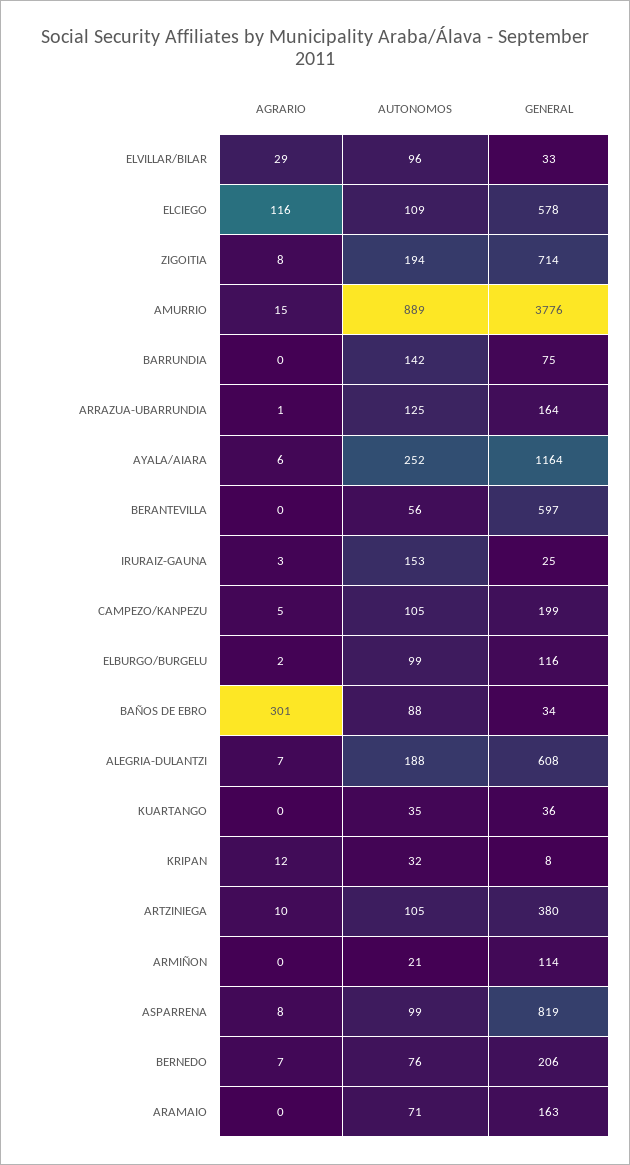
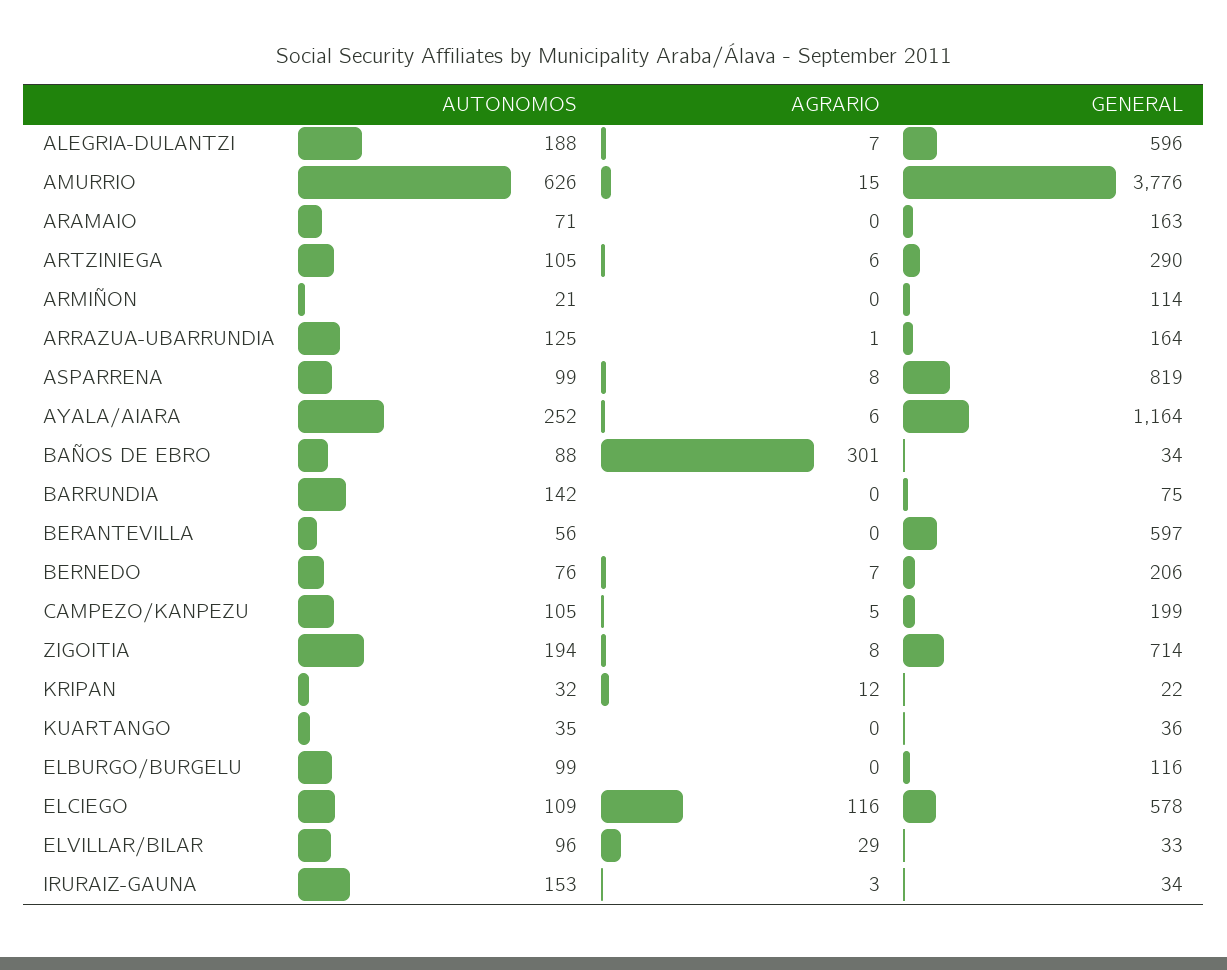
  {
    "AGRARIO": {
      "ELVILLAR/BILAR": 29,
      "ELCIEGO": 116,
      "ZIGOITIA": 8,
      "AMURRIO": 15,
      "BARRUNDIA": 0,
      "ARRAZUA-UBARRUNDIA": 1,
      "AYALA/AIARA": 6,
      "BERANTEVILLA": 0,
      "IRURAIZ-GAUNA": 3,
      "CAMPEZO/KANPEZU": 5,
-     "ELBURGO/BURGELU": 2,
+     "ELBURGO/BURGELU": 0,
      "BAÑOS DE EBRO": 301,
      "ALEGRIA-DULANTZI": 7,
      "KUARTANGO": 0,
      "KRIPAN": 12,
-     "ARTZINIEGA": 10,
+     "ARTZINIEGA": 6,
      "ARMIÑON": 0,
      "ASPARRENA": 8,
      "BERNEDO": 7,
      "ARAMAIO": 0
    },
    "AUTONOMOS": {
      "ELVILLAR/BILAR": 96,
      "ELCIEGO": 109,
      "ZIGOITIA": 194,
-     "AMURRIO": 889,
+     "AMURRIO": 626,
      "BARRUNDIA": 142,
      "ARRAZUA-UBARRUNDIA": 125,
      "AYALA/AIARA": 252,
      "BERANTEVILLA": 56,
      "IRURAIZ-GAUNA": 153,
      "CAMPEZO/KANPEZU": 105,
      "ELBURGO/BURGELU": 99,
      "BAÑOS DE EBRO": 88,
      "ALEGRIA-DULANTZI": 188,
      "KUARTANGO": 35,
      "KRIPAN": 32,
      "ARTZINIEGA": 105,
      "ARMIÑON": 21,
      "ASPARRENA": 99,
      "BERNEDO": 76,
      "ARAMAIO": 71
    },
    "GENERAL": {
      "ELVILLAR/BILAR": 33,
      "ELCIEGO": 578,
      "ZIGOITIA": 714,
      "AMURRIO": 3776,
      "BARRUNDIA": 75,
      "ARRAZUA-UBARRUNDIA": 164,
      "AYALA/AIARA": 1164,
      "BERANTEVILLA": 597,
-     "IRURAIZ-GAUNA": 25,
+     "IRURAIZ-GAUNA": 34,
      "CAMPEZO/KANPEZU": 199,
      "ELBURGO/BURGELU": 116,
      "BAÑOS DE EBRO": 34,
-     "ALEGRIA-DULANTZI": 608,
+     "ALEGRIA-DULANTZI": 596,
      "KUARTANGO": 36,
-     "KRIPAN": 8,
+     "KRIPAN": 22,
-     "ARTZINIEGA": 380,
+     "ARTZINIEGA": 290,
      "ARMIÑON": 114,
      "ASPARRENA": 819,
      "BERNEDO": 206,
      "ARAMAIO": 163
    }
  }

